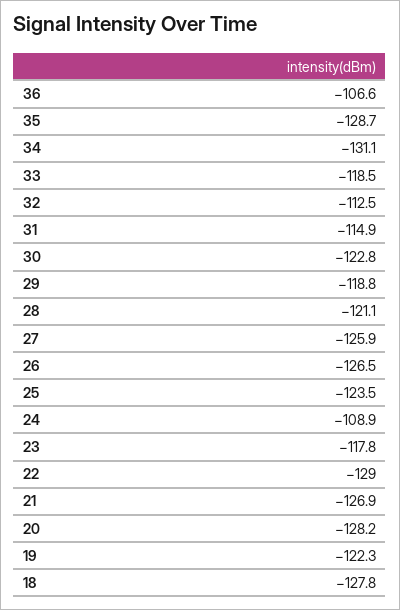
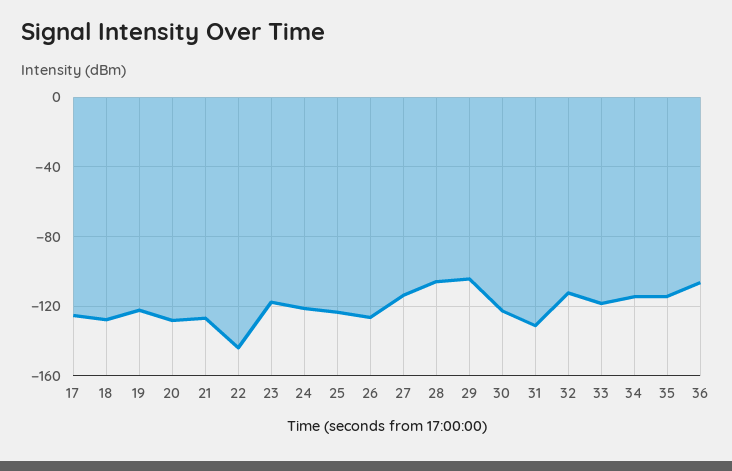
  {
    "36": -106.6,
-   "35": -128.7,
+   "35": -115,
-   "34": -131.1,
+   "34": -115,
    "33": -118.5,
    "32": -112.5,
-   "31": -114.9,
+   "31": -130,
    "30": -122.8,
-   "29": -118.8,
+   "29": -105,
-   "28": -121.1,
+   "28": -105,
-   "27": -125.9,
+   "27": -115,
    "26": -126.5,
    "25": -123.5,
-   "24": -108.9,
+   "24": -120,
    "23": -117.8,
-   "22": -129,
+   "22": -145,
    "21": -126.9,
    "20": -128.2,
    "19": -122.3,
-   "18": -127.8
+   "18": -127.8,
+   "17": -125
  }

